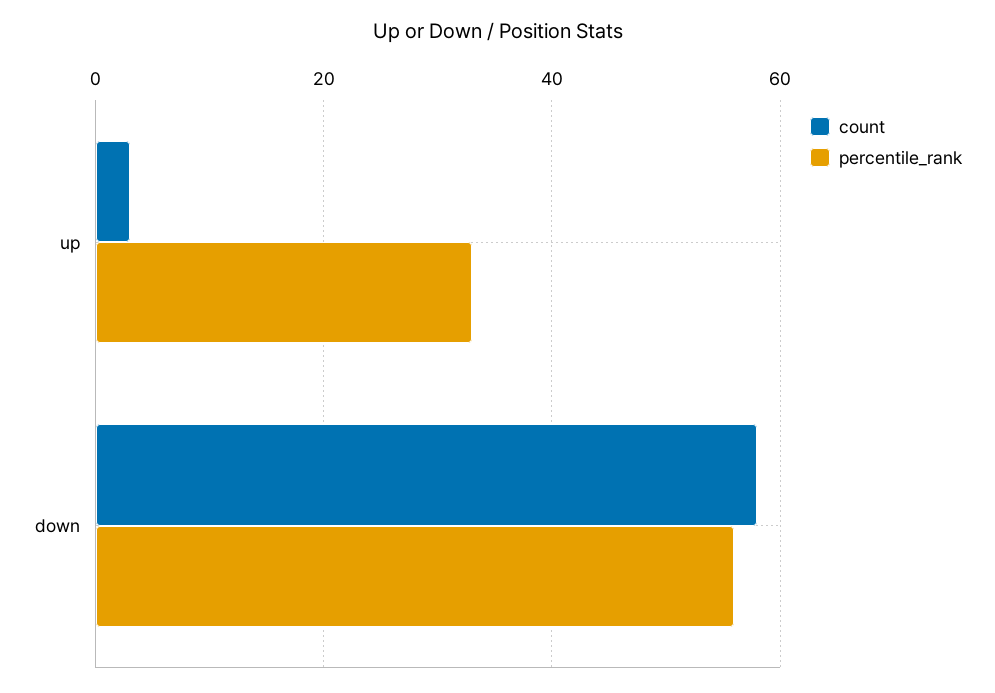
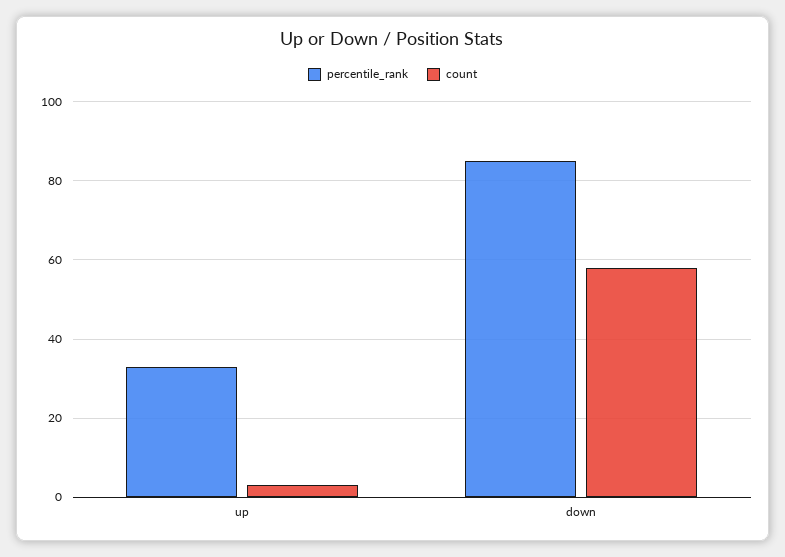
  {
    "count": {
      "up": 5,
      "down": 60
    },
    "percentile_rank": {
      "up": 35,
-     "down": 55
+     "down": 85
    }
  }

